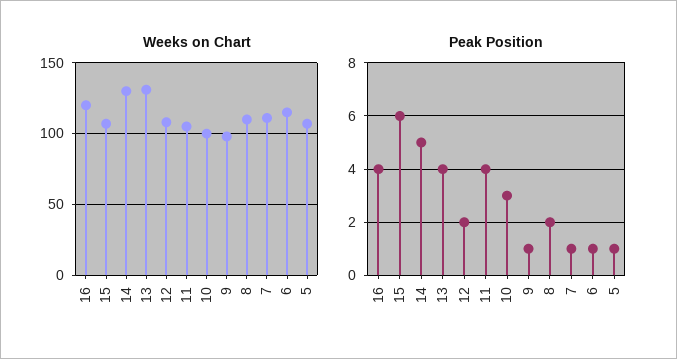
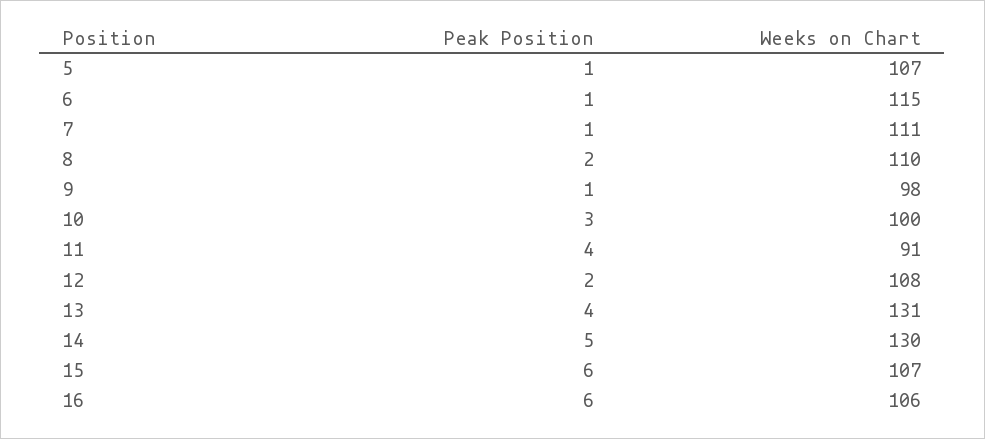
  {
    "Weeks on Chart": {
-     "16": 120,
+     "16": 106,
      "15": 107,
      "14": 130,
      "13": 131,
      "12": 108,
-     "11": 105,
+     "11": 91,
      "10": 100,
      "9": 98,
      "8": 110,
      "7": 111,
      "6": 115,
      "5": 107
    },
    "Peak Position": {
-     "16": 4,
+     "16": 6,
      "15": 6,
      "14": 5,
      "13": 4,
      "12": 2,
      "11": 4,
      "10": 3,
      "9": 1,
      "8": 2,
      "7": 1,
      "6": 1,
      "5": 1
    }
  }

